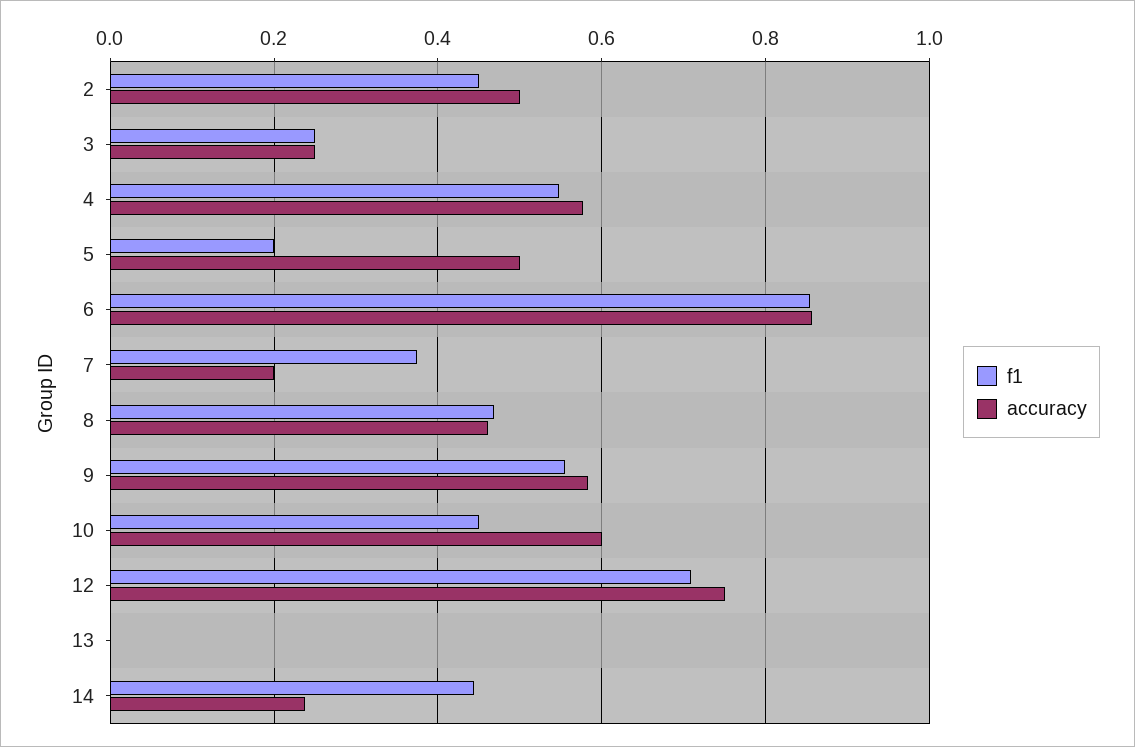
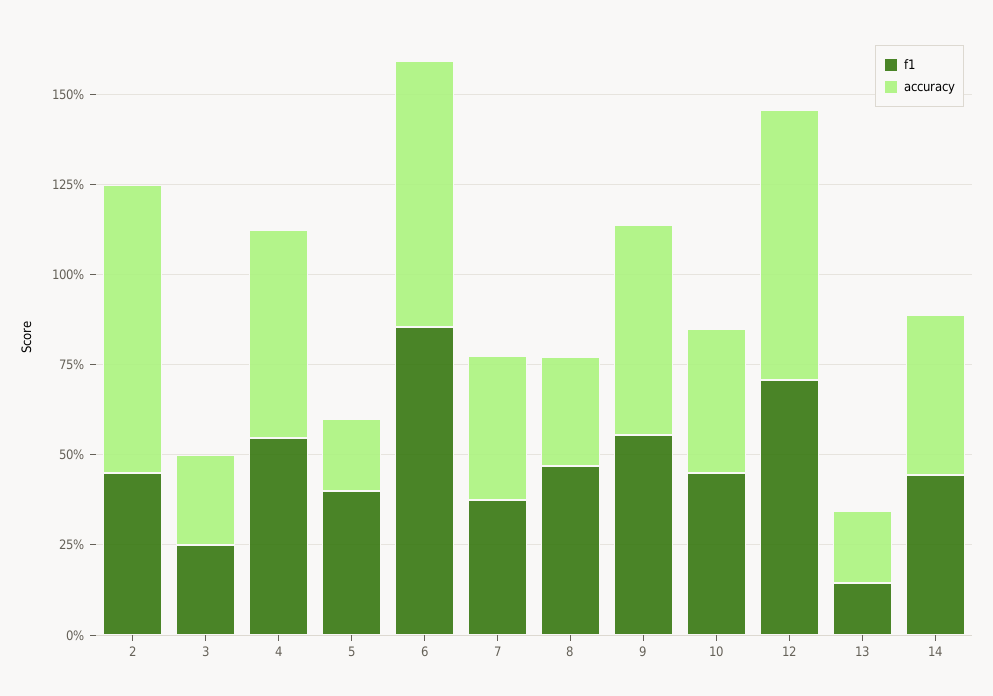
  {
    "f1": {
      "2": 0.46,
      "3": 0.26,
      "4": 0.54,
-     "5": 0.2,
+     "5": 0.4,
      "6": 0.86,
      "7": 0.38,
      "8": 0.46,
      "9": 0.56,
      "10": 0.46,
      "12": 0.7,
-     "13": 0,
+     "13": 0.15,
      "14": 0.44
    },
    "accuracy": {
-     "2": 0.5,
+     "2": 0.8,
      "3": 0.26,
      "4": 0.58,
-     "5": 0.5,
+     "5": 0.2,
-     "6": 0.86,
+     "6": 0.75,
-     "7": 0.2,
+     "7": 0.4,
-     "8": 0.46,
+     "8": 0.3,
      "9": 0.58,
-     "10": 0.6,
+     "10": 0.4,
      "12": 0.76,
-     "13": 0,
+     "13": 0.2,
-     "14": 0.24
+     "14": 0.45
    }
  }

